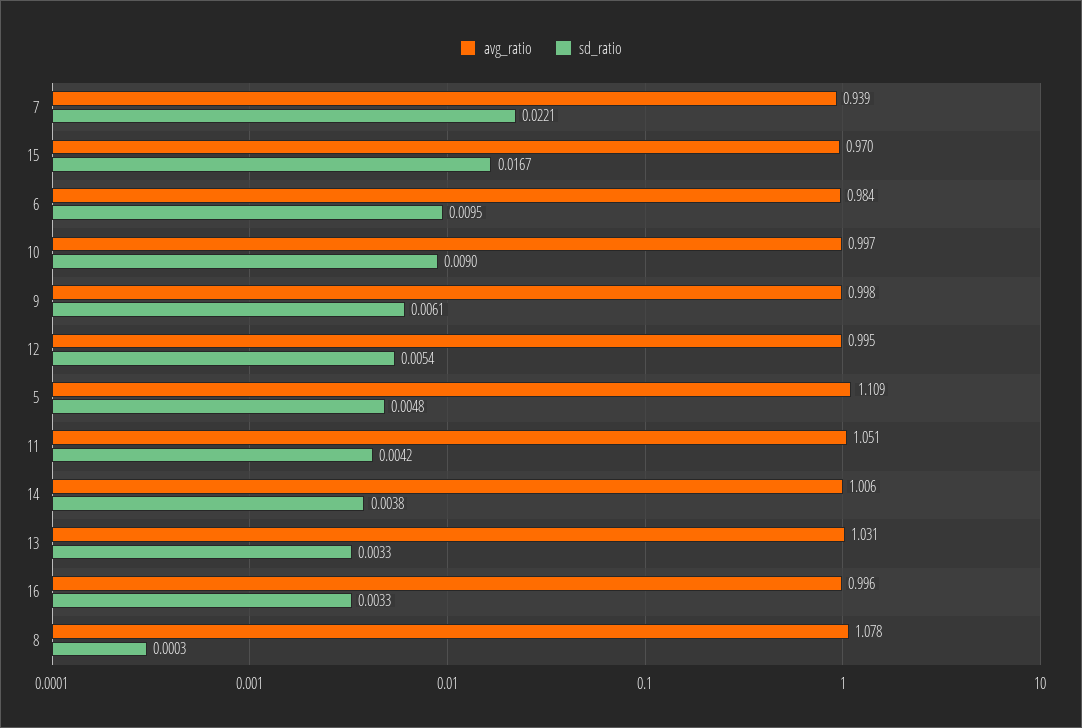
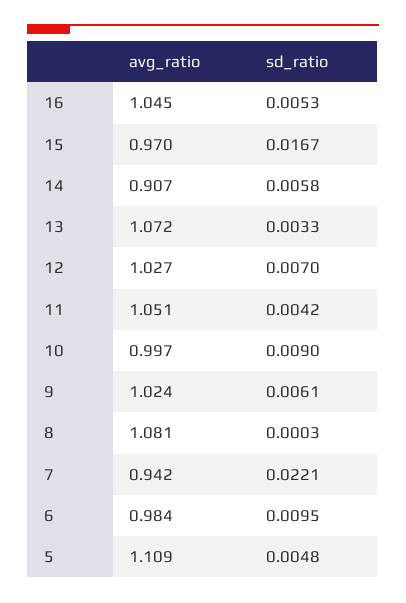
  {
    "avg_ratio": {
-     "7": 0.939,
+     "7": 0.942,
      "15": 0.97,
      "6": 0.984,
      "10": 0.997,
-     "9": 0.998,
+     "9": 1.024,
-     "12": 0.995,
+     "12": 1.027,
      "5": 1.109,
      "11": 1.051,
-     "14": 1.006,
+     "14": 0.907,
-     "13": 1.031,
+     "13": 1.072,
-     "16": 0.996,
+     "16": 1.045,
-     "8": 1.078
+     "8": 1.081
    },
    "sd_ratio": {
      "7": 0.0221,
      "15": 0.0167,
      "6": 0.0095,
      "10": 0.009,
      "9": 0.0061,
-     "12": 0.0054,
+     "12": 0.007,
      "5": 0.0048,
      "11": 0.0042,
-     "14": 0.0038,
+     "14": 0.0058,
      "13": 0.0033,
-     "16": 0.0033,
+     "16": 0.0053,
      "8": 0.0003
    }
  }

